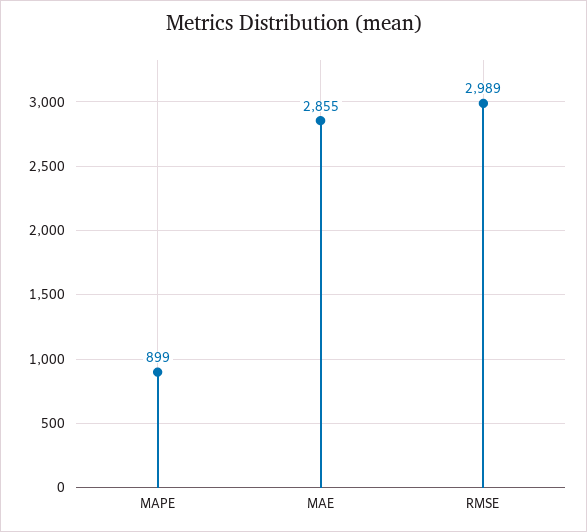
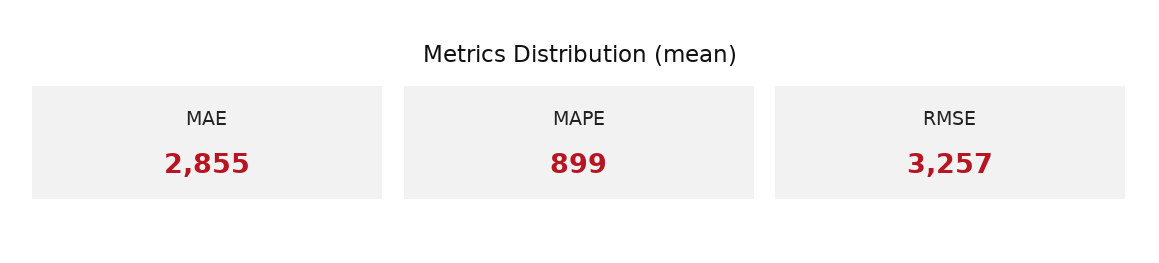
  {
    "MAPE": 899,
    "MAE": 2855,
-   "RMSE": 2989
+   "RMSE": 3257
  }

